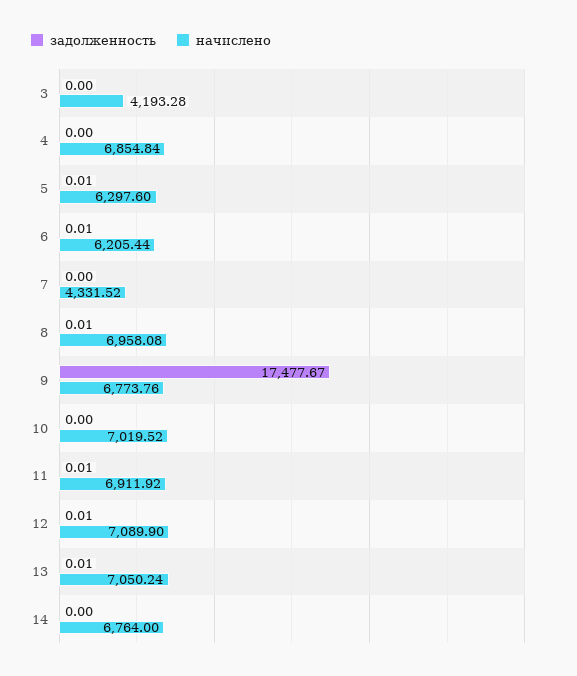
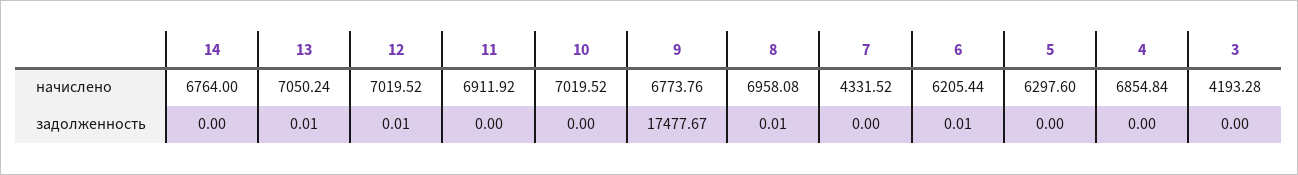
  {
    "задолженность": {
      "3": 0,
      "4": 0,
-     "5": 0.01,
+     "5": 0,
      "6": 0.01,
      "7": 0,
      "8": 0.01,
      "9": 17477.67,
      "10": 0,
-     "11": 0.01,
+     "11": 0,
      "12": 0.01,
      "13": 0.01,
      "14": 0
    },
    "начислено": {
      "3": 4193.28,
      "4": 6854.84,
      "5": 6297.6,
      "6": 6205.44,
      "7": 4331.52,
      "8": 6958.08,
      "9": 6773.76,
      "10": 7019.52,
      "11": 6911.92,
-     "12": 7089.9,
+     "12": 7019.52,
      "13": 7050.24,
      "14": 6764
    }
  }

